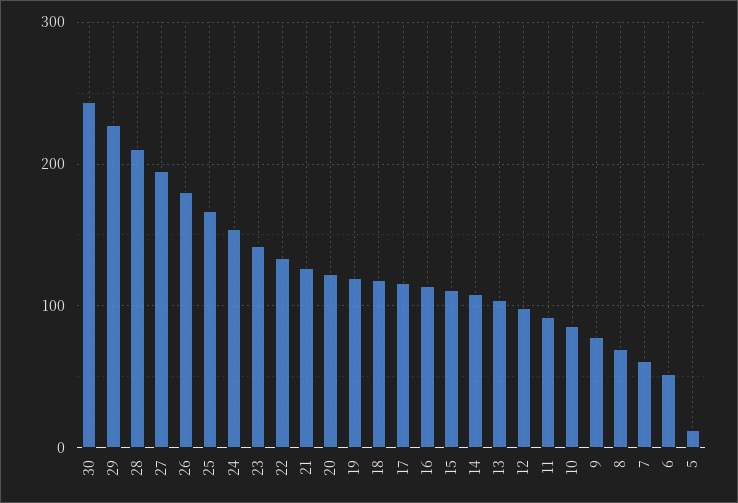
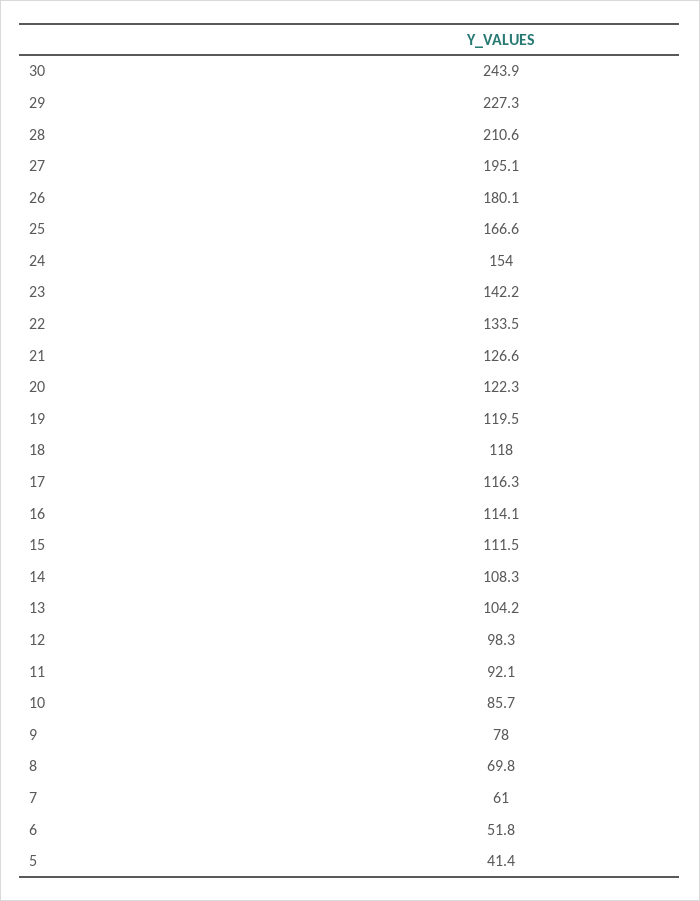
  {
    "30": 243.9,
    "29": 227.3,
    "28": 210.6,
    "27": 195.1,
    "26": 180.1,
    "25": 166.6,
    "24": 154,
    "23": 142.2,
    "22": 133.5,
    "21": 126.6,
    "20": 122.3,
    "19": 119.5,
    "18": 118,
    "17": 116.3,
    "16": 114.1,
    "15": 111.5,
    "14": 108.3,
    "13": 104.2,
    "12": 98.3,
    "11": 92.1,
    "10": 85.7,
    "9": 78,
    "8": 69.8,
    "7": 61,
    "6": 51.8,
-   "5": 10
+   "5": 41.4
  }

